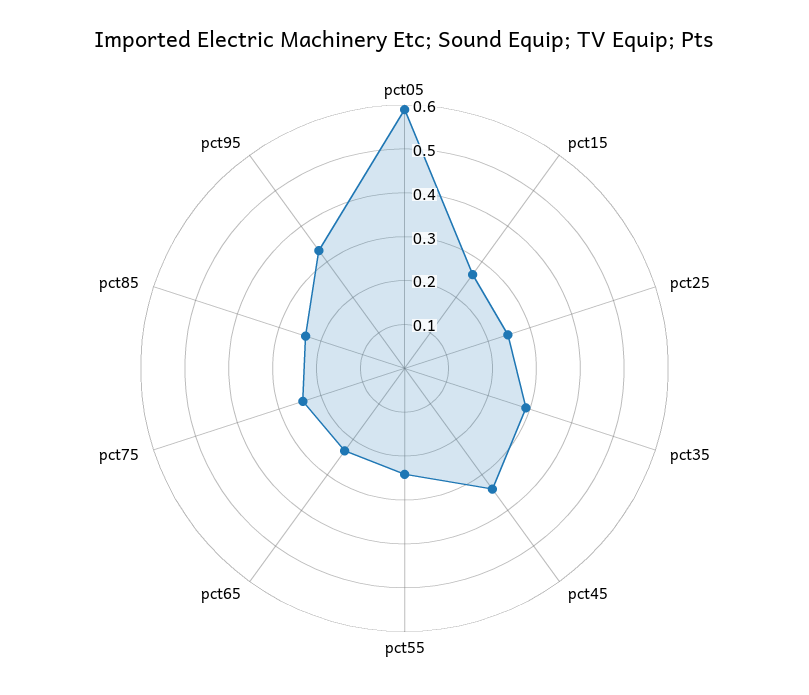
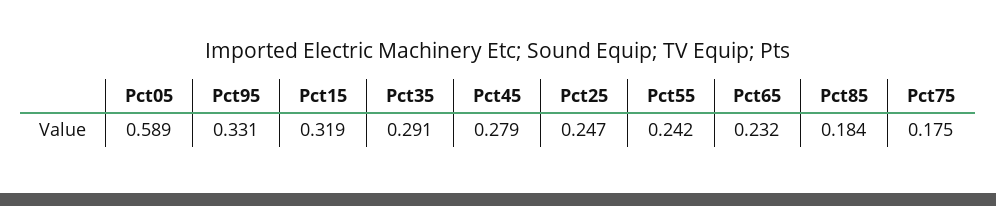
  {
    "pct05": 0.589,
-   "pct15": 0.26,
+   "pct15": 0.319,
    "pct25": 0.247,
    "pct35": 0.291,
-   "pct45": 0.34,
+   "pct45": 0.279,
    "pct55": 0.242,
    "pct65": 0.232,
-   "pct75": 0.24,
+   "pct75": 0.175,
-   "pct85": 0.24,
+   "pct85": 0.184,
    "pct95": 0.331
  }

